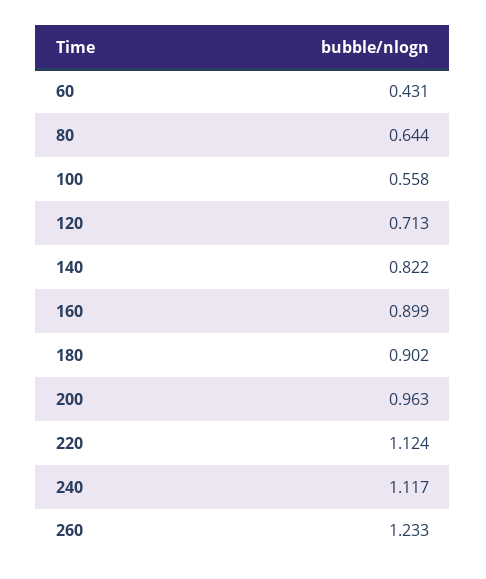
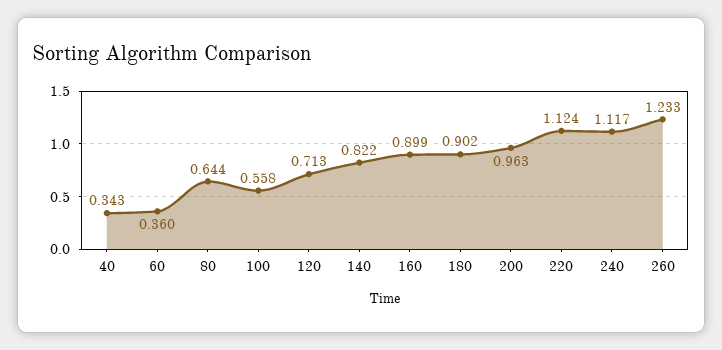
  {
-   "60": 0.431,
+   "60": 0.36,
    "80": 0.644,
    "100": 0.558,
    "120": 0.713,
    "140": 0.822,
    "160": 0.899,
    "180": 0.902,
    "200": 0.963,
    "220": 1.124,
    "240": 1.117,
-   "260": 1.233
+   "260": 1.233,
+   "40": 0.343
  }

